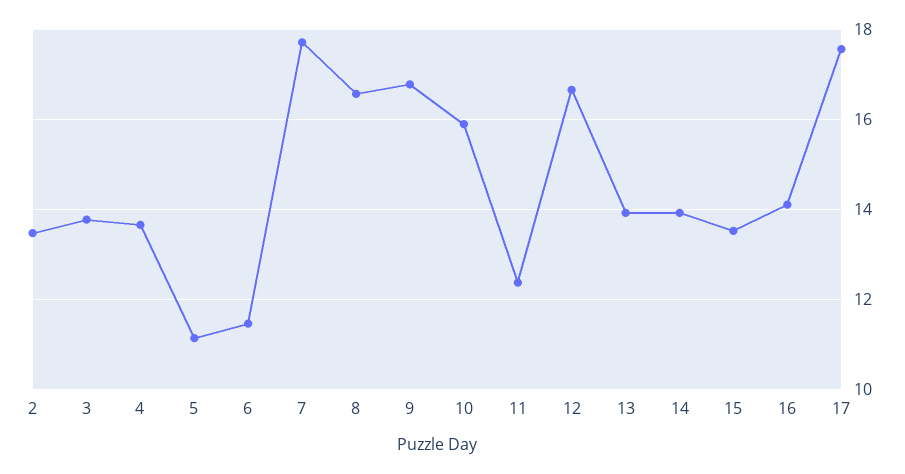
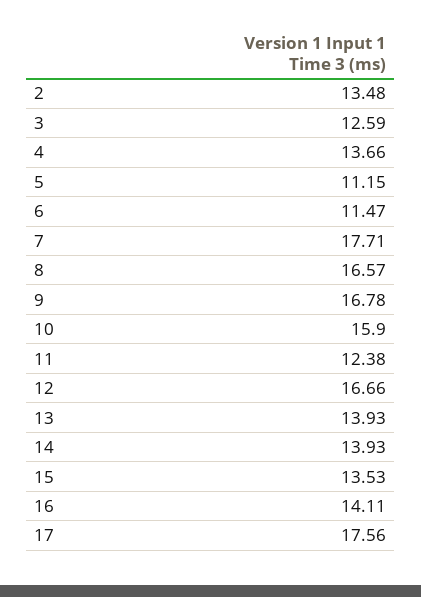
  {
    "2": 13.48,
-   "3": 13.8,
+   "3": 12.59,
    "4": 13.66,
    "5": 11.15,
    "6": 11.47,
    "7": 17.71,
    "8": 16.57,
    "9": 16.78,
    "10": 15.9,
    "11": 12.38,
    "12": 16.66,
    "13": 13.93,
    "14": 13.93,
    "15": 13.53,
    "16": 14.11,
    "17": 17.56
  }

